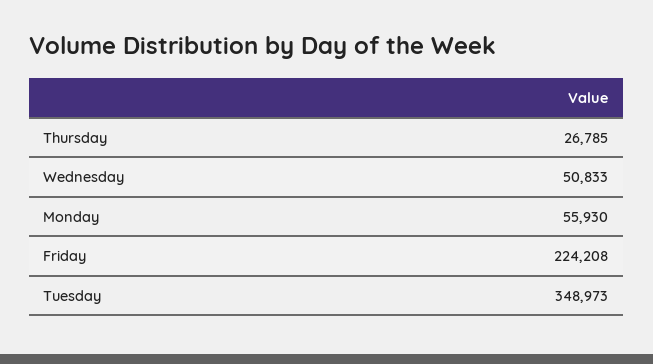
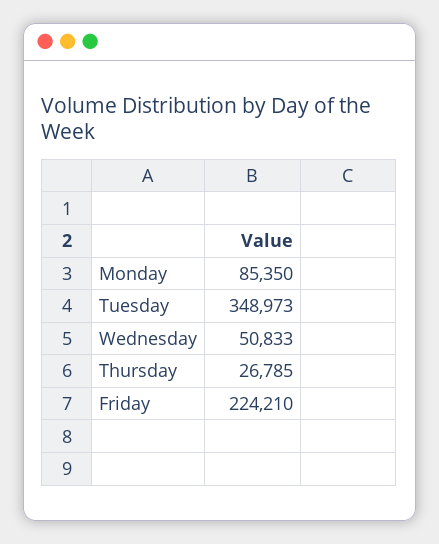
  {
    "Thursday": 26785,
    "Wednesday": 50833,
-   "Monday": 55930,
+   "Monday": 85350,
-   "Friday": 224208,
+   "Friday": 224210,
    "Tuesday": 348973
  }

